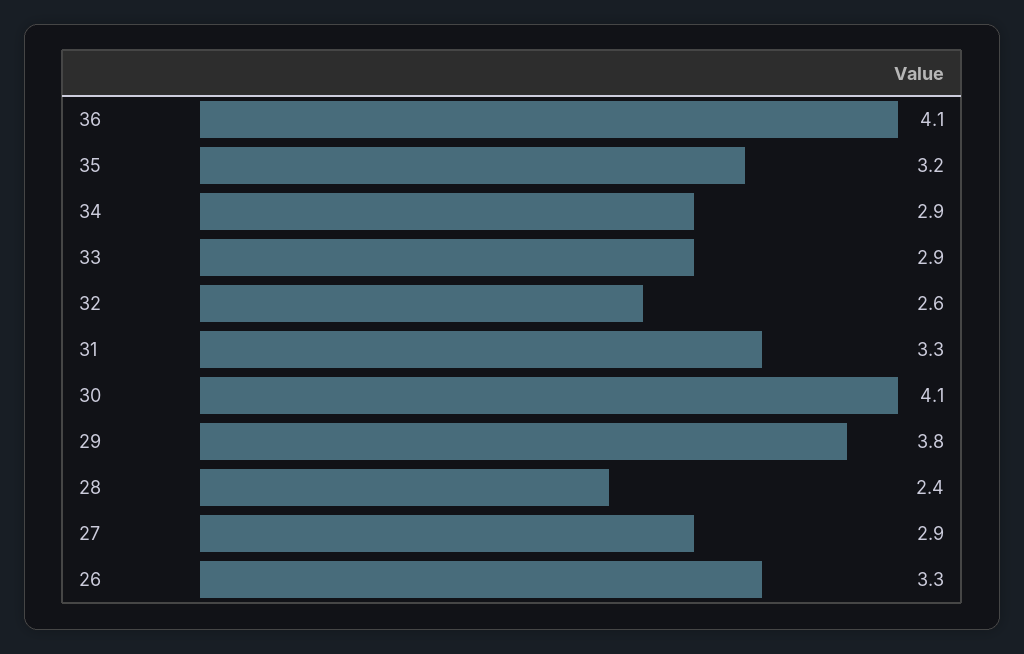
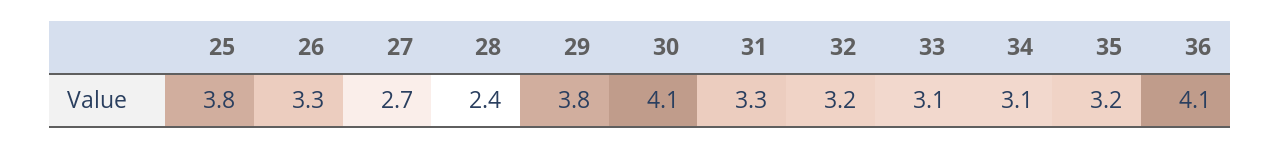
  {
    "36": 4.1,
    "35": 3.2,
-   "34": 2.9,
+   "34": 3.1,
-   "33": 2.9,
+   "33": 3.1,
-   "32": 2.6,
+   "32": 3.2,
    "31": 3.3,
    "30": 4.1,
    "29": 3.8,
    "28": 2.4,
-   "27": 2.9,
+   "27": 2.7,
-   "26": 3.3
+   "26": 3.3,
+   "25": 3.8
  }

